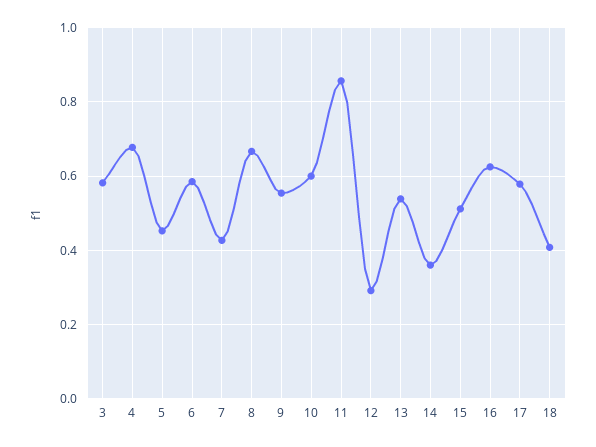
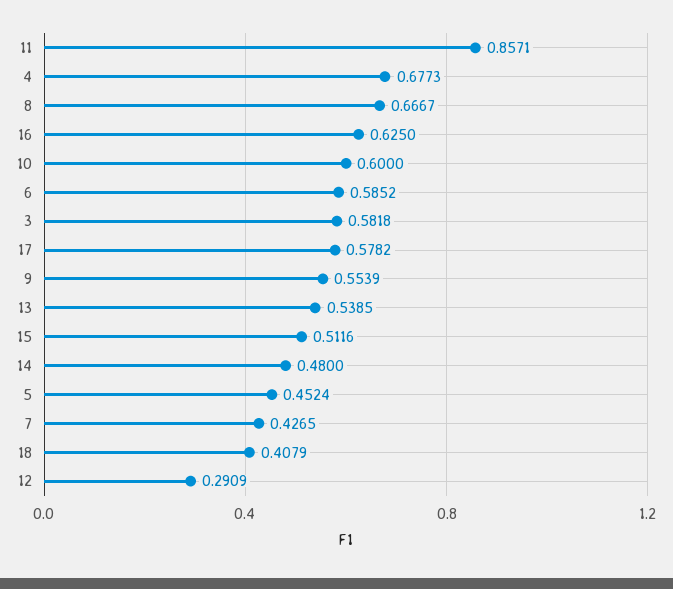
  {
    "3": 0.5818,
    "4": 0.6773,
    "5": 0.4524,
    "6": 0.5852,
    "7": 0.4265,
    "8": 0.6667,
    "9": 0.5539,
    "10": 0.6,
    "11": 0.8571,
    "12": 0.2909,
    "13": 0.5385,
-   "14": 0.36,
+   "14": 0.48,
    "15": 0.5116,
    "16": 0.625,
    "17": 0.5782,
    "18": 0.4079
  }

